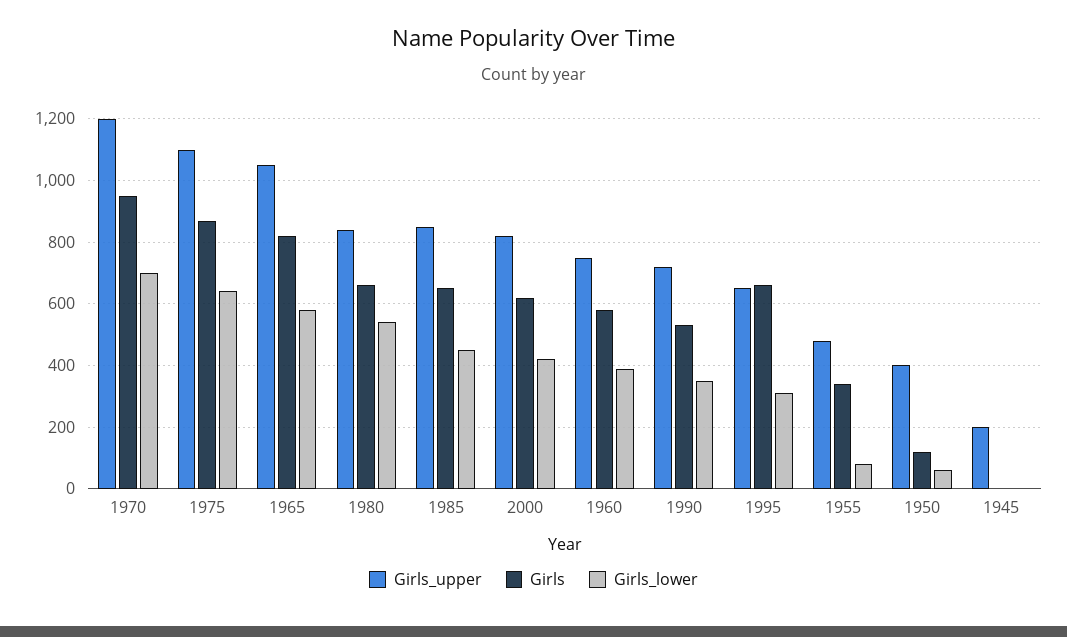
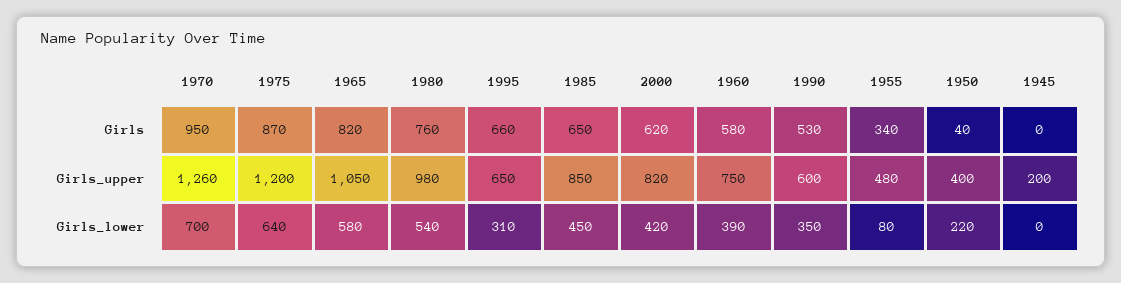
  {
    "Girls_upper": {
-     "1970": 1200,
+     "1970": 1260,
-     "1975": 1100,
+     "1975": 1200,
      "1965": 1050,
-     "1980": 840,
+     "1980": 980,
      "1985": 850,
      "2000": 820,
      "1960": 750,
-     "1990": 720,
+     "1990": 600,
      "1995": 650,
      "1955": 480,
      "1950": 400,
      "1945": 200
    },
    "Girls": {
      "1970": 950,
      "1975": 870,
      "1965": 820,
-     "1980": 660,
+     "1980": 760,
      "1985": 650,
      "2000": 620,
      "1960": 580,
      "1990": 530,
      "1995": 660,
      "1955": 340,
-     "1950": 120,
+     "1950": 40,
      "1945": 0
    },
    "Girls_lower": {
      "1970": 700,
      "1975": 640,
      "1965": 580,
      "1980": 540,
      "1985": 450,
      "2000": 420,
      "1960": 390,
      "1990": 350,
      "1995": 310,
      "1955": 80,
-     "1950": 60,
+     "1950": 220,
      "1945": 0
    }
  }

